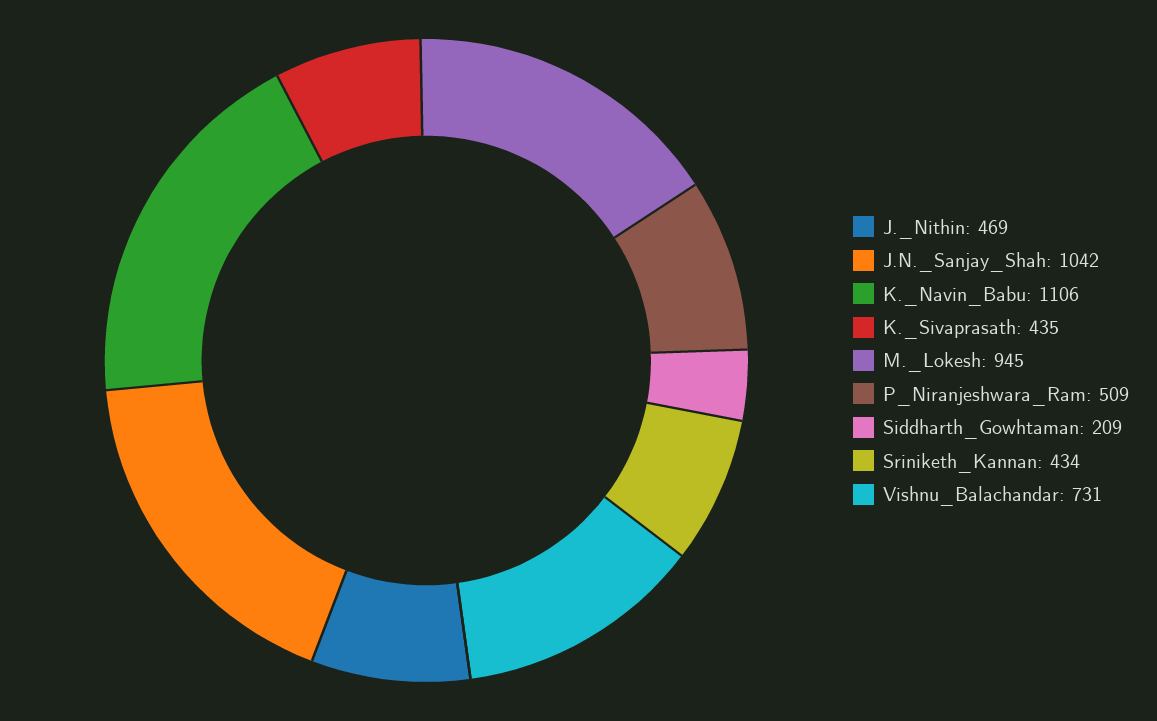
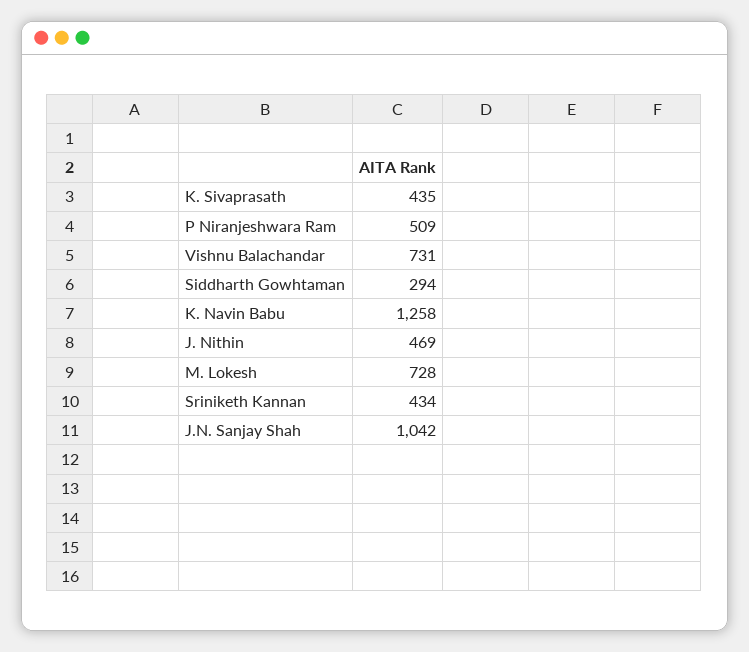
  {
    "J._Nithin": 469,
    "J.N._Sanjay_Shah": 1042,
-   "K._Navin_Babu": 1106,
+   "K._Navin_Babu": 1258,
    "K._Sivaprasath": 435,
-   "M._Lokesh": 945,
+   "M._Lokesh": 728,
    "P_Niranjeshwara_Ram": 509,
-   "Siddharth_Gowhtaman": 209,
+   "Siddharth_Gowhtaman": 294,
    "Sriniketh_Kannan": 434,
    "Vishnu_Balachandar": 731
  }

